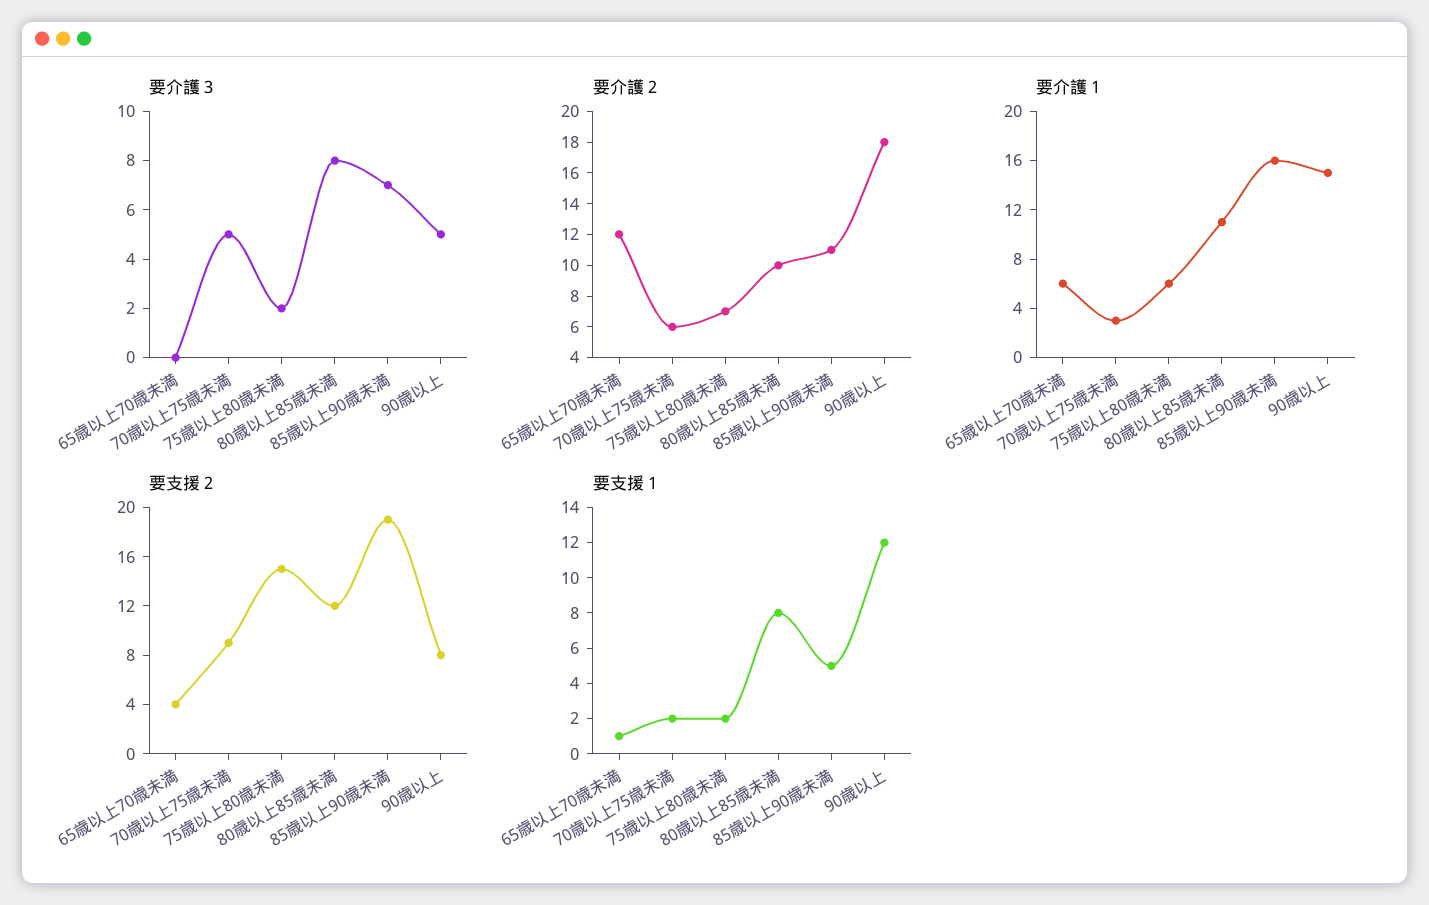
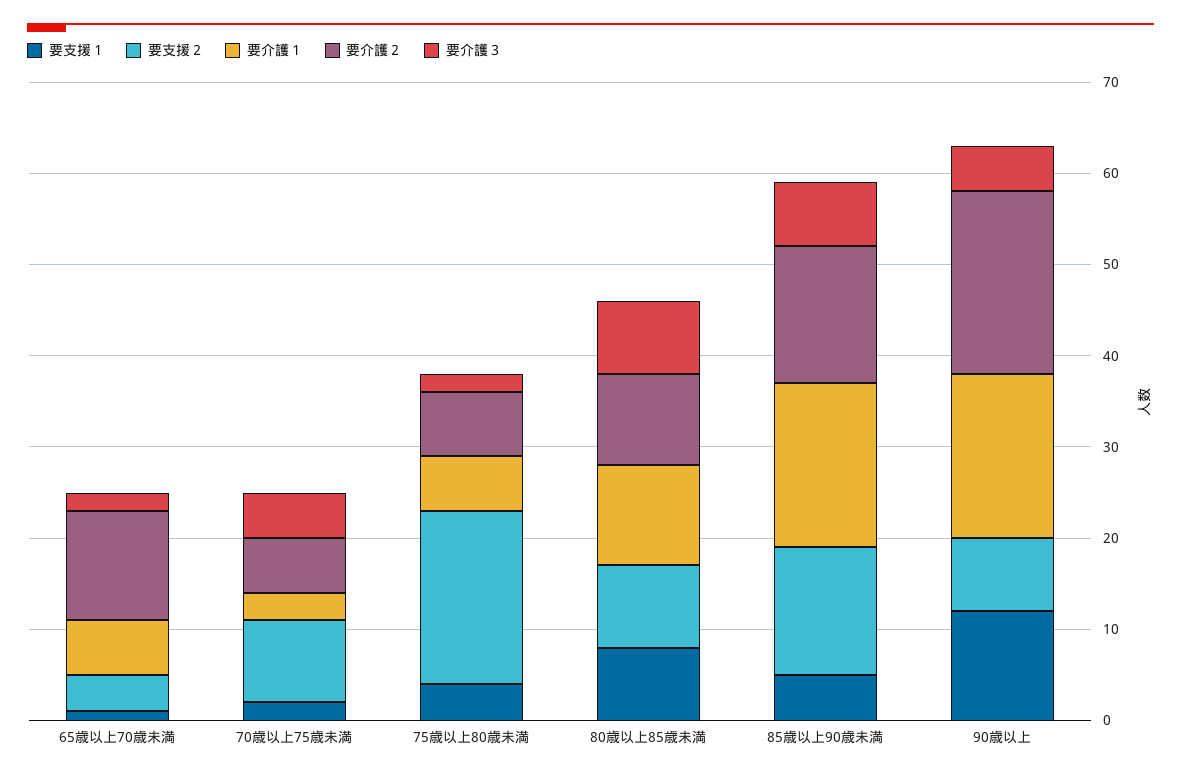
  {
    "要介護３": {
-     "65歳以上70歳未満": 0,
+     "65歳以上70歳未満": 2,
      "70歳以上75歳未満": 5,
      "75歳以上80歳未満": 2,
      "80歳以上85歳未満": 8,
      "85歳以上90歳未満": 7,
      "90歳以上": 5
    },
    "要介護２": {
      "65歳以上70歳未満": 12,
      "70歳以上75歳未満": 6,
      "75歳以上80歳未満": 7,
      "80歳以上85歳未満": 10,
-     "85歳以上90歳未満": 11,
+     "85歳以上90歳未満": 15,
-     "90歳以上": 18
+     "90歳以上": 20
    },
    "要介護１": {
      "65歳以上70歳未満": 6,
      "70歳以上75歳未満": 3,
      "75歳以上80歳未満": 6,
      "80歳以上85歳未満": 11,
-     "85歳以上90歳未満": 16,
+     "85歳以上90歳未満": 18,
-     "90歳以上": 15
+     "90歳以上": 18
    },
    "要支援２": {
      "65歳以上70歳未満": 4,
      "70歳以上75歳未満": 9,
-     "75歳以上80歳未満": 15,
+     "75歳以上80歳未満": 19,
-     "80歳以上85歳未満": 12,
+     "80歳以上85歳未満": 9,
-     "85歳以上90歳未満": 19,
+     "85歳以上90歳未満": 14,
      "90歳以上": 8
    },
    "要支援１": {
      "65歳以上70歳未満": 1,
      "70歳以上75歳未満": 2,
-     "75歳以上80歳未満": 2,
+     "75歳以上80歳未満": 4,
      "80歳以上85歳未満": 8,
      "85歳以上90歳未満": 5,
      "90歳以上": 12
    }
  }

